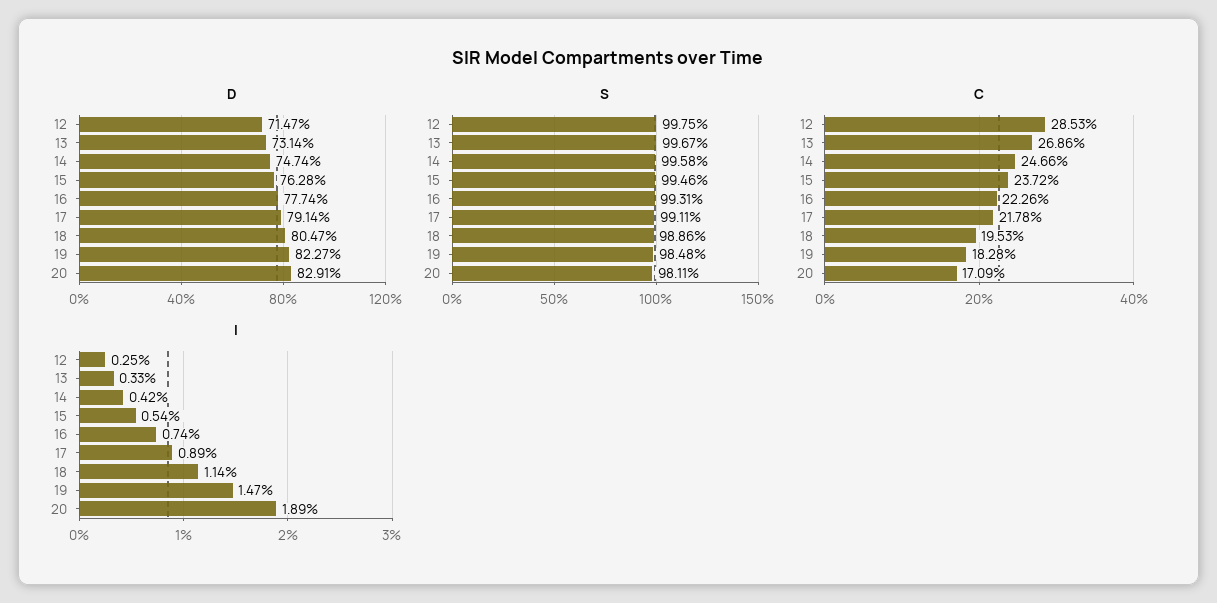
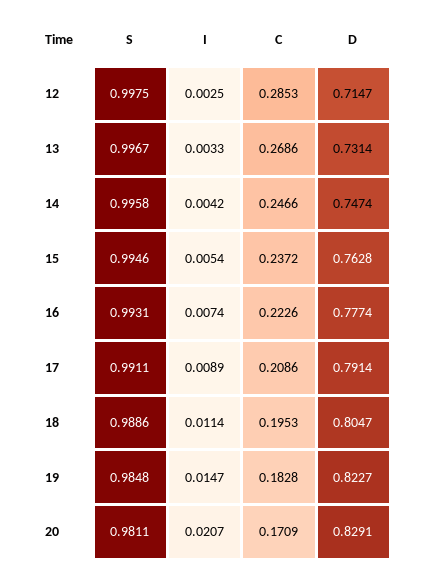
  {
    "D": {
      "12": 0.7147,
      "13": 0.7314,
      "14": 0.7474,
      "15": 0.7628,
      "16": 0.7774,
      "17": 0.7914,
      "18": 0.8047,
      "19": 0.8227,
      "20": 0.8291
    },
    "S": {
      "12": 0.9975,
      "13": 0.9967,
      "14": 0.9958,
      "15": 0.9946,
      "16": 0.9931,
      "17": 0.9911,
      "18": 0.9886,
      "19": 0.9848,
      "20": 0.9811
    },
    "C": {
      "12": 0.2853,
      "13": 0.2686,
      "14": 0.2466,
      "15": 0.2372,
      "16": 0.2226,
-     "17": 0.2178,
+     "17": 0.2086,
      "18": 0.1953,
      "19": 0.1828,
      "20": 0.1709
    },
    "I": {
      "12": 0.0025,
      "13": 0.0033,
      "14": 0.0042,
      "15": 0.0054,
      "16": 0.0074,
      "17": 0.0089,
      "18": 0.0114,
      "19": 0.0147,
-     "20": 0.0189
+     "20": 0.0207
    }
  }

